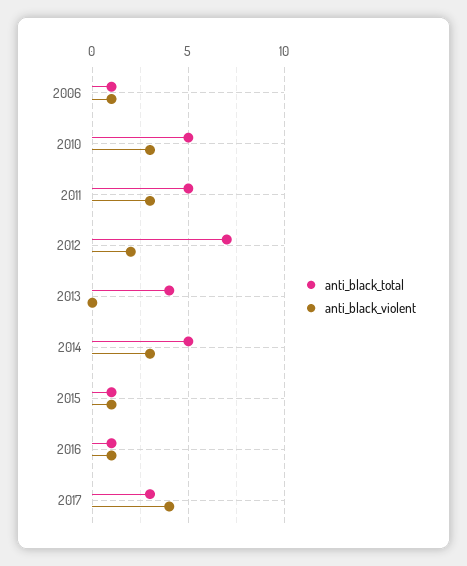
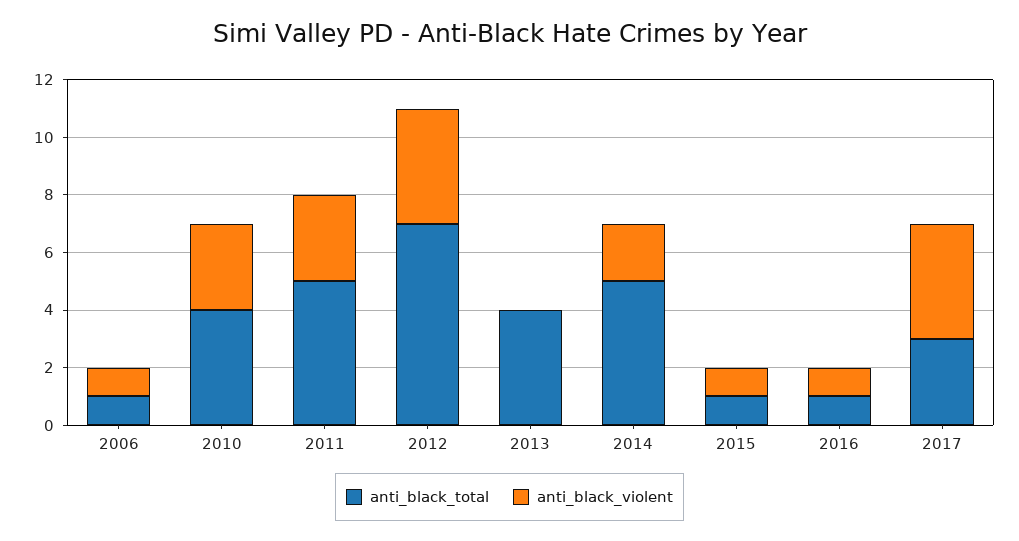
  {
    "anti_black_total": {
      "2006": 1,
-     "2010": 5,
+     "2010": 4,
      "2011": 5,
      "2012": 7,
      "2013": 4,
      "2014": 5,
      "2015": 1,
      "2016": 1,
      "2017": 3
    },
    "anti_black_violent": {
      "2006": 1,
      "2010": 3,
      "2011": 3,
-     "2012": 2,
+     "2012": 4,
      "2013": 0,
-     "2014": 3,
+     "2014": 2,
      "2015": 1,
      "2016": 1,
      "2017": 4
    }
  }

